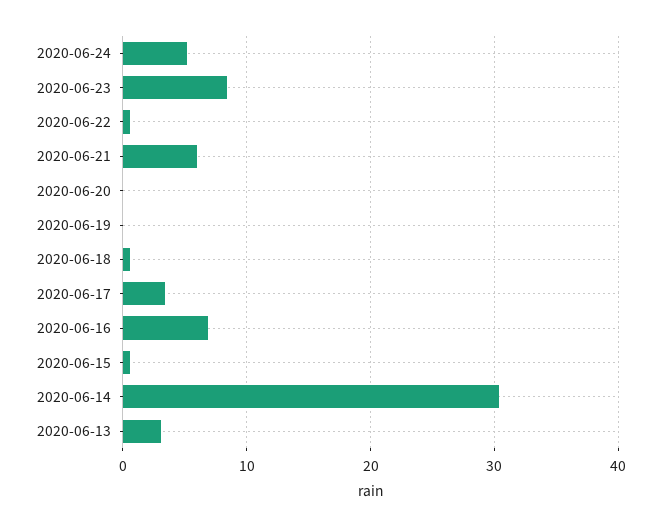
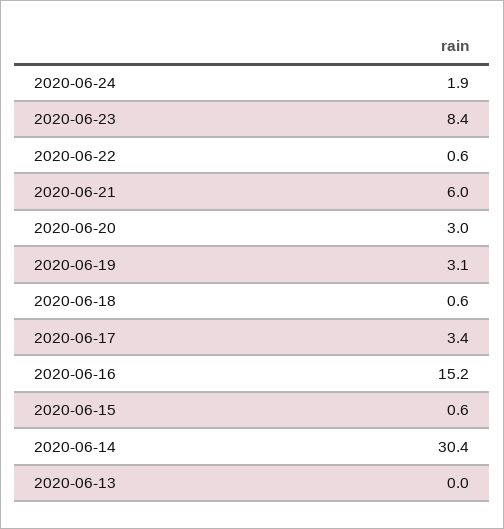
  {
-   "2020-06-24": 5,
+   "2020-06-24": 1.9,
    "2020-06-23": 8.4,
    "2020-06-22": 0.6,
    "2020-06-21": 6,
-   "2020-06-20": 0,
+   "2020-06-20": 3,
-   "2020-06-19": 0,
+   "2020-06-19": 3.1,
    "2020-06-18": 0.6,
    "2020-06-17": 3.4,
-   "2020-06-16": 7,
+   "2020-06-16": 15.2,
    "2020-06-15": 0.6,
    "2020-06-14": 30.4,
-   "2020-06-13": 3
+   "2020-06-13": 0
  }

